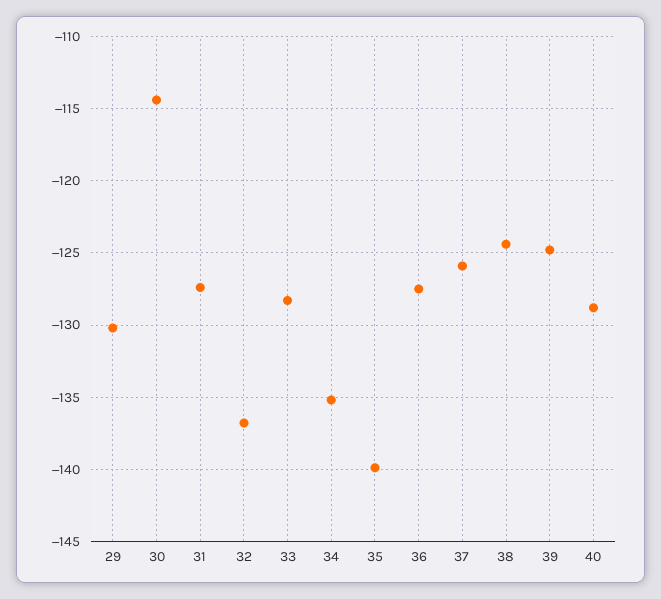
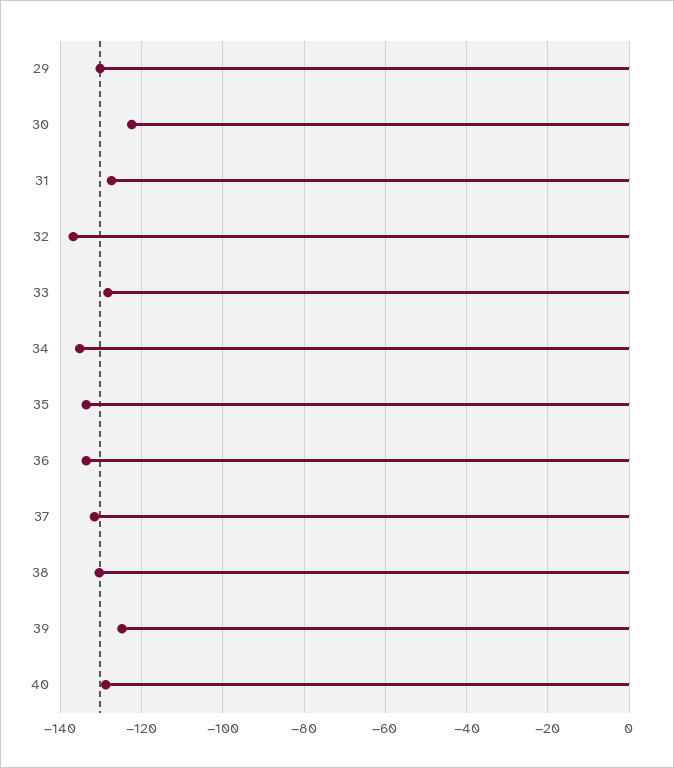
  {
    "29": -130,
-   "30": -114.5,
+   "30": -122,
    "31": -127.5,
    "32": -137,
    "33": -128.5,
    "34": -135,
-   "35": -140,
+   "35": -134,
-   "36": -127.5,
+   "36": -134,
-   "37": -126,
+   "37": -132,
-   "38": -124.5,
+   "38": -130,
    "39": -125,
    "40": -129
  }

